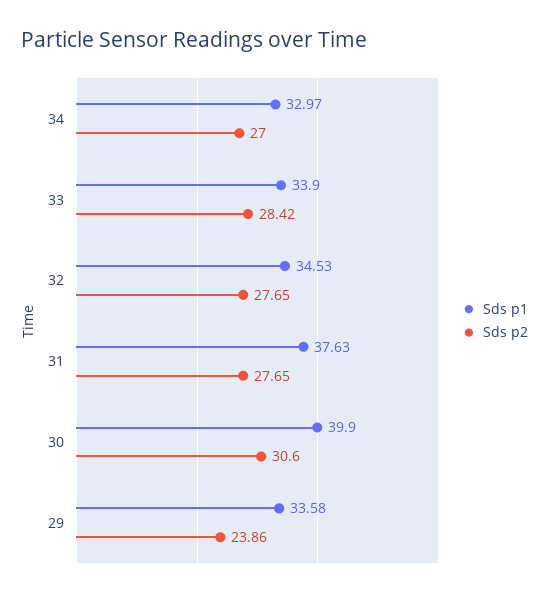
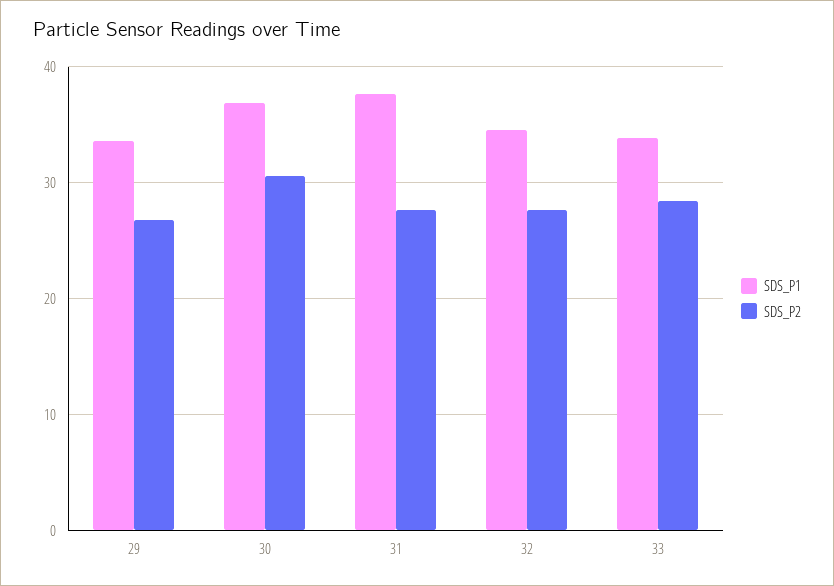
  {
    "Sds p1": {
-     "34": 32.97,
      "33": 33.9,
      "32": 34.53,
      "31": 37.63,
-     "30": 39.9,
+     "30": 37,
      "29": 33.58
    },
    "Sds p2": {
-     "34": 27,
      "33": 28.42,
      "32": 27.65,
      "31": 27.65,
      "30": 30.6,
-     "29": 23.86
+     "29": 27
    }
  }

